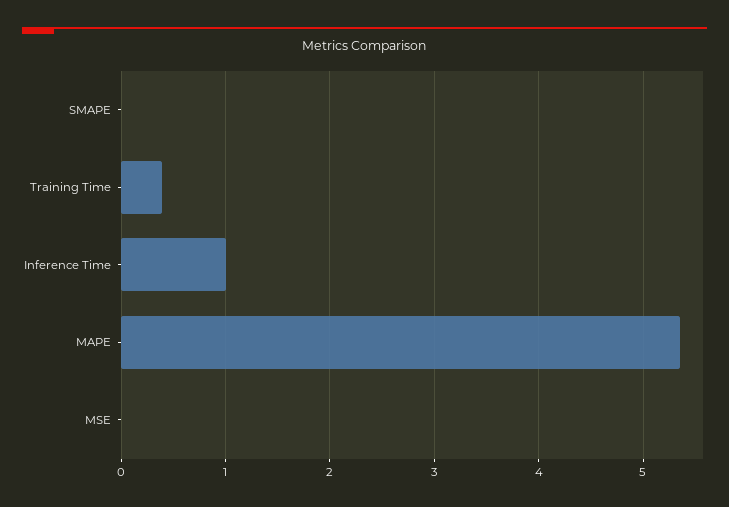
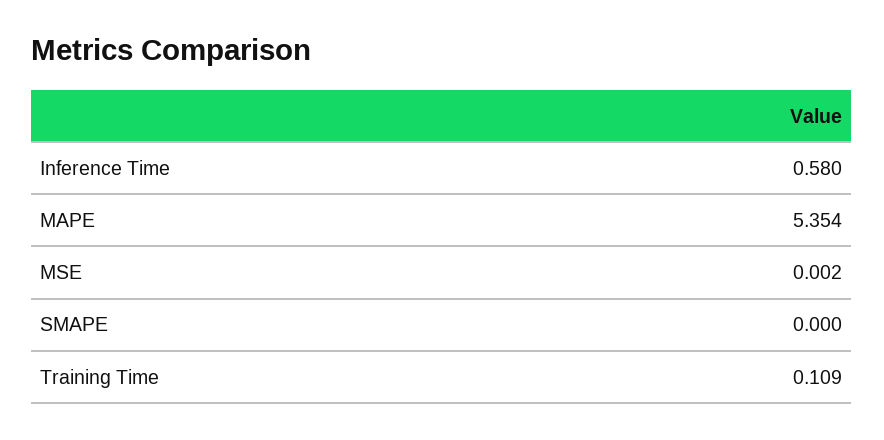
  {
    "SMAPE": 0,
-   "Training Time": 0.4,
+   "Training Time": 0.109,
-   "Inference Time": 1,
+   "Inference Time": 0.58,
    "MAPE": 5.354,
    "MSE": 0.002
  }

